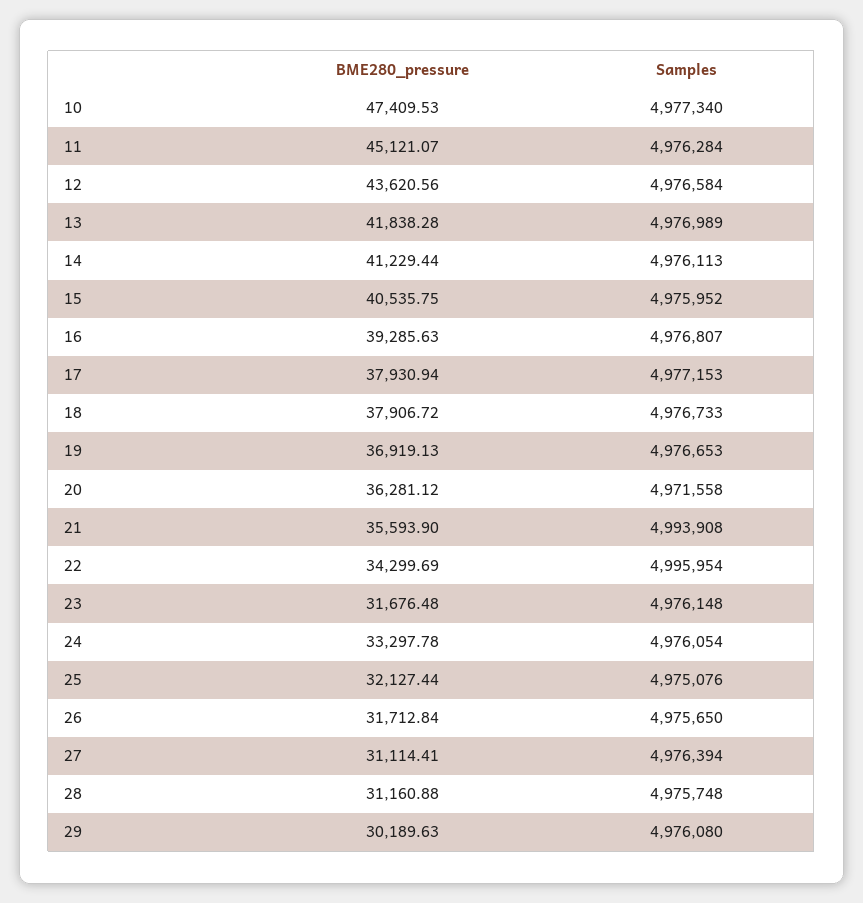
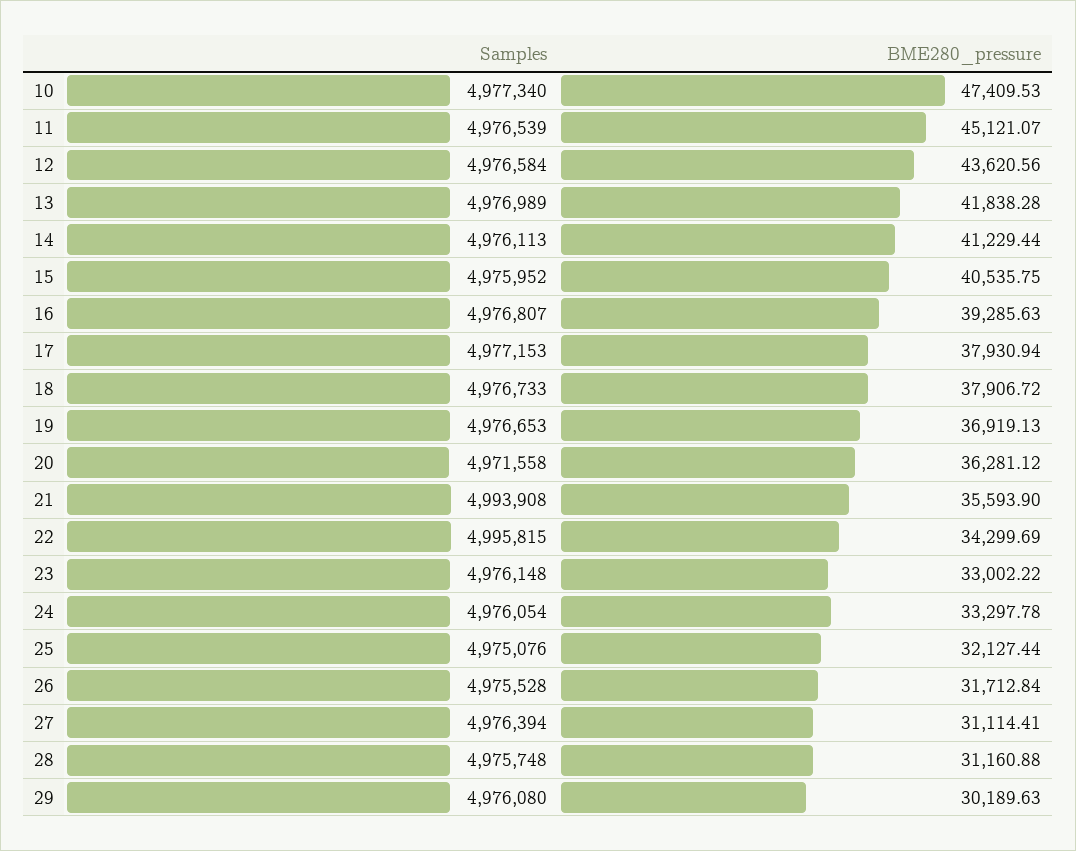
  {
    "BME280_pressure": {
      "10": 47409.53,
      "11": 45121.07,
      "12": 43620.56,
      "13": 41838.28,
      "14": 41229.44,
      "15": 40535.75,
      "16": 39285.63,
      "17": 37930.94,
      "18": 37906.72,
      "19": 36919.13,
      "20": 36281.12,
      "21": 35593.9,
      "22": 34299.69,
-     "23": 31676.48,
+     "23": 33002.22,
      "24": 33297.78,
      "25": 32127.44,
      "26": 31712.84,
      "27": 31114.41,
      "28": 31160.88,
      "29": 30189.63
    },
    "Samples": {
      "10": 4977340,
-     "11": 4976284,
+     "11": 4976539,
      "12": 4976584,
      "13": 4976989,
      "14": 4976113,
      "15": 4975952,
      "16": 4976807,
      "17": 4977153,
      "18": 4976733,
      "19": 4976653,
      "20": 4971558,
      "21": 4993908,
-     "22": 4995954,
+     "22": 4995815,
      "23": 4976148,
      "24": 4976054,
      "25": 4975076,
-     "26": 4975650,
+     "26": 4975528,
      "27": 4976394,
      "28": 4975748,
      "29": 4976080
    }
  }

